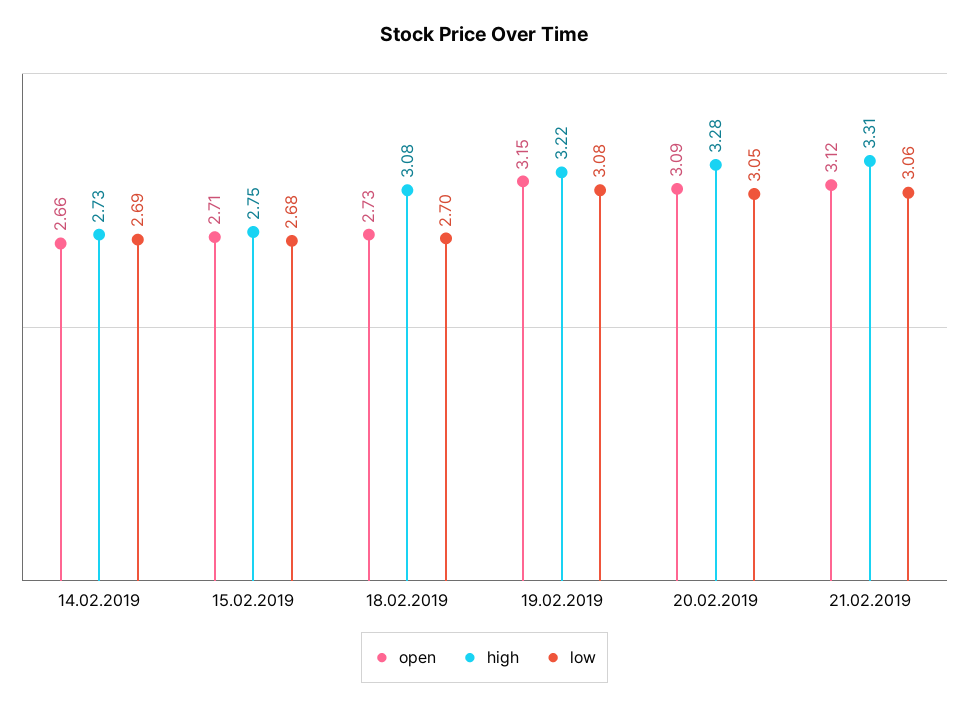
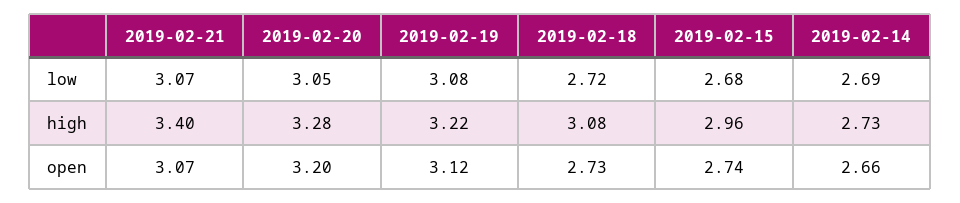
  {
    "open": {
      "14.02.2019": 2.66,
-     "15.02.2019": 2.71,
+     "15.02.2019": 2.74,
      "18.02.2019": 2.73,
-     "19.02.2019": 3.15,
+     "19.02.2019": 3.12,
-     "20.02.2019": 3.09,
+     "20.02.2019": 3.2,
-     "21.02.2019": 3.12
+     "21.02.2019": 3.07
    },
    "high": {
      "14.02.2019": 2.73,
-     "15.02.2019": 2.75,
+     "15.02.2019": 2.96,
      "18.02.2019": 3.08,
      "19.02.2019": 3.22,
      "20.02.2019": 3.28,
-     "21.02.2019": 3.31
+     "21.02.2019": 3.4
    },
    "low": {
      "14.02.2019": 2.69,
      "15.02.2019": 2.68,
-     "18.02.2019": 2.7,
+     "18.02.2019": 2.72,
      "19.02.2019": 3.08,
      "20.02.2019": 3.05,
-     "21.02.2019": 3.06
+     "21.02.2019": 3.07
    }
  }

